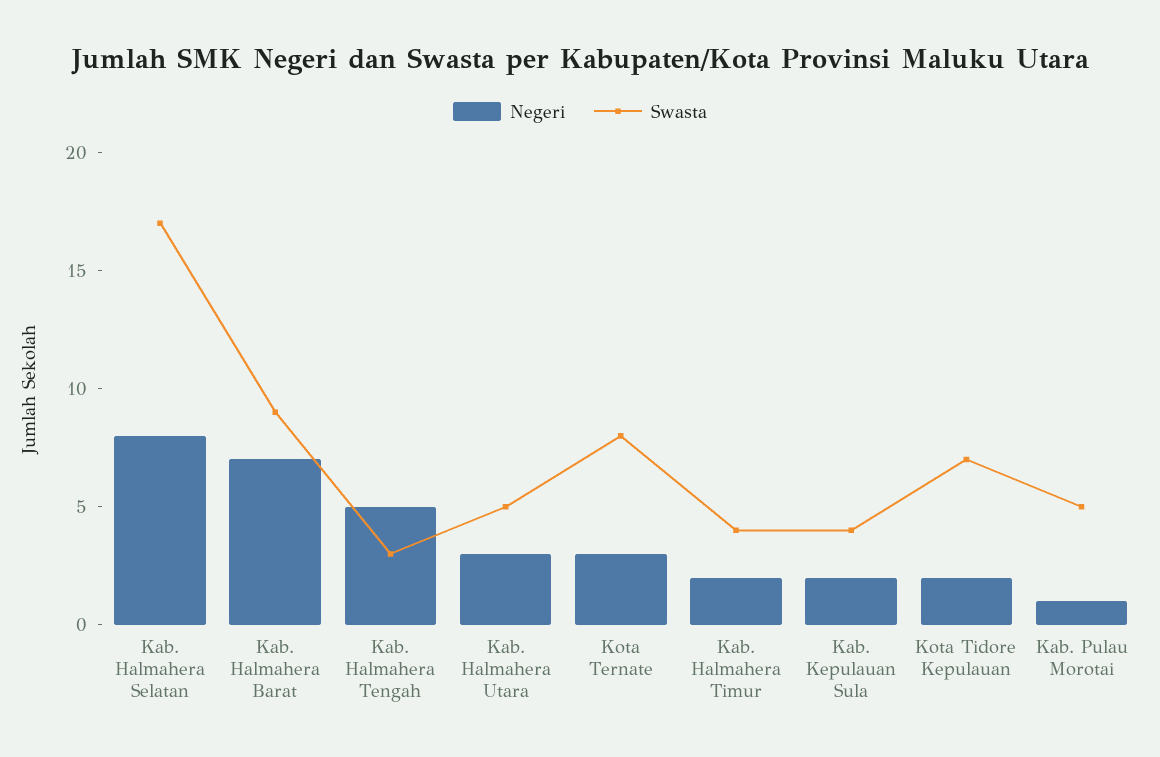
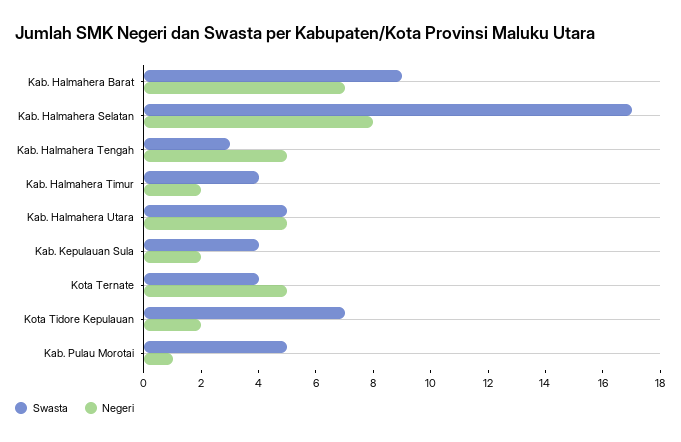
  {
    "Negeri": {
      "Kab. Halmahera Selatan": 8,
      "Kab. Halmahera Barat": 7,
      "Kab. Halmahera Tengah": 5,
-     "Kab. Halmahera Utara": 3,
+     "Kab. Halmahera Utara": 5,
-     "Kota Ternate": 3,
+     "Kota Ternate": 5,
      "Kab. Halmahera Timur": 2,
      "Kab. Kepulauan Sula": 2,
      "Kota Tidore Kepulauan": 2,
      "Kab. Pulau Morotai": 1
    },
    "Swasta": {
      "Kab. Halmahera Selatan": 17,
      "Kab. Halmahera Barat": 9,
      "Kab. Halmahera Tengah": 3,
      "Kab. Halmahera Utara": 5,
-     "Kota Ternate": 8,
+     "Kota Ternate": 4,
      "Kab. Halmahera Timur": 4,
      "Kab. Kepulauan Sula": 4,
      "Kota Tidore Kepulauan": 7,
      "Kab. Pulau Morotai": 5
    }
  }

